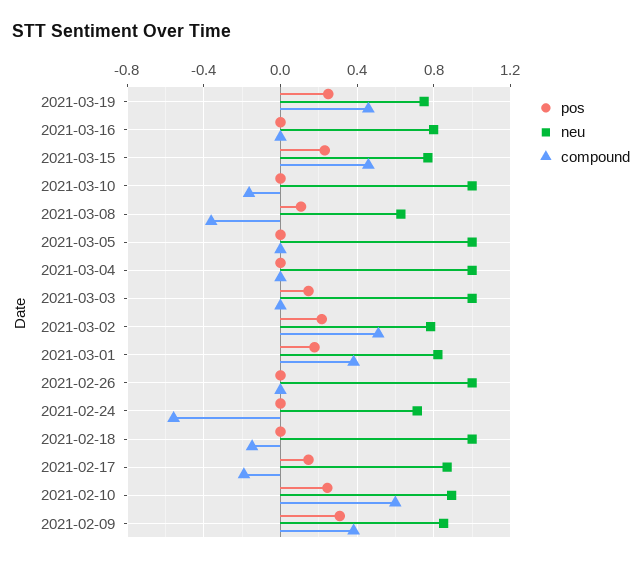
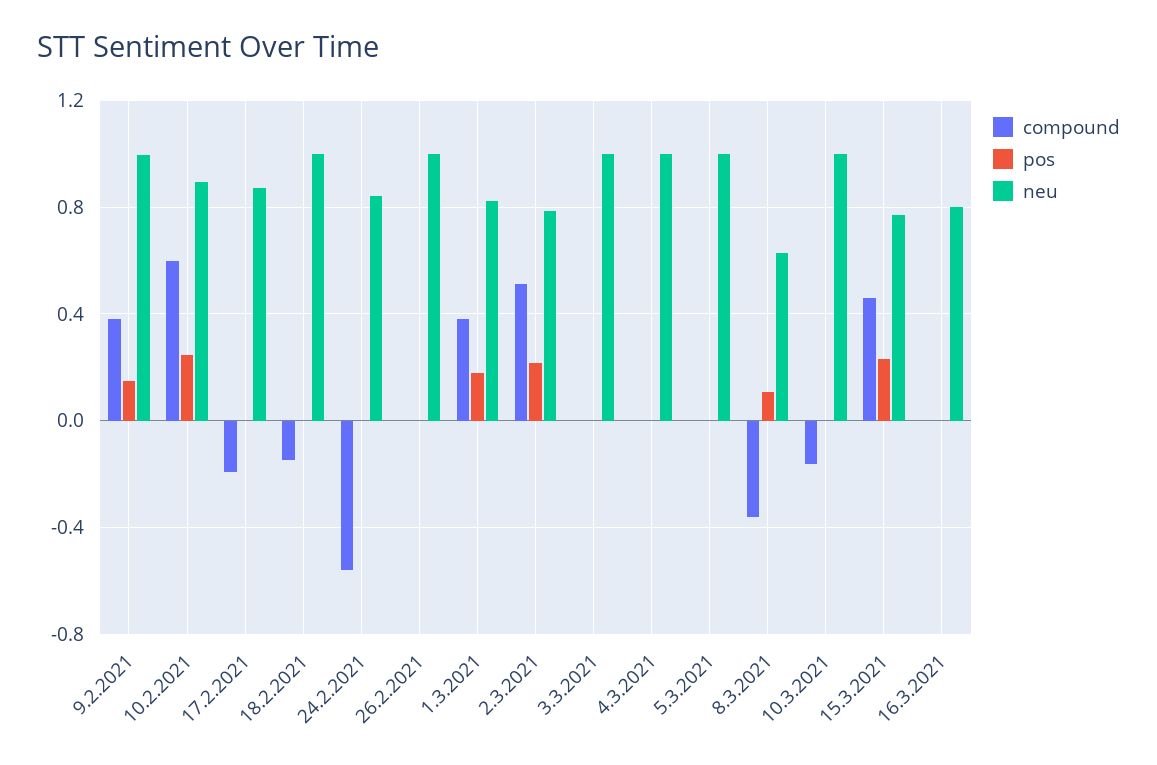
  {
    "pos": {
-     "2021-03-19": 0.25,
      "2021-03-16": 0,
      "2021-03-15": 0.25,
      "2021-03-10": 0,
      "2021-03-08": 0.1,
      "2021-03-05": 0,
      "2021-03-04": 0,
-     "2021-03-03": 0.15,
+     "2021-03-03": 0,
      "2021-03-02": 0.2,
      "2021-03-01": 0.2,
      "2021-02-26": 0,
      "2021-02-24": 0,
      "2021-02-18": 0,
-     "2021-02-17": 0.15,
+     "2021-02-17": 0,
      "2021-02-10": 0.25,
-     "2021-02-09": 0.3
+     "2021-02-09": 0.15
    },
    "neu": {
-     "2021-03-19": 0.75,
      "2021-03-16": 0.8,
      "2021-03-15": 0.75,
      "2021-03-10": 1,
      "2021-03-08": 0.65,
      "2021-03-05": 1,
      "2021-03-04": 1,
      "2021-03-03": 1,
      "2021-03-02": 0.8,
      "2021-03-01": 0.8,
      "2021-02-26": 1,
-     "2021-02-24": 0.7,
+     "2021-02-24": 0.85,
      "2021-02-18": 1,
      "2021-02-17": 0.85,
      "2021-02-10": 0.9,
-     "2021-02-09": 0.85
+     "2021-02-09": 1
    },
    "compound": {
-     "2021-03-19": 0.45,
      "2021-03-16": 0,
      "2021-03-15": 0.45,
      "2021-03-10": -0.15,
      "2021-03-08": -0.35,
      "2021-03-05": 0,
      "2021-03-04": 0,
      "2021-03-03": 0,
      "2021-03-02": 0.5,
      "2021-03-01": 0.4,
      "2021-02-26": 0,
      "2021-02-24": -0.55,
      "2021-02-18": -0.15,
      "2021-02-17": -0.2,
      "2021-02-10": 0.6,
      "2021-02-09": 0.4
    }
  }

